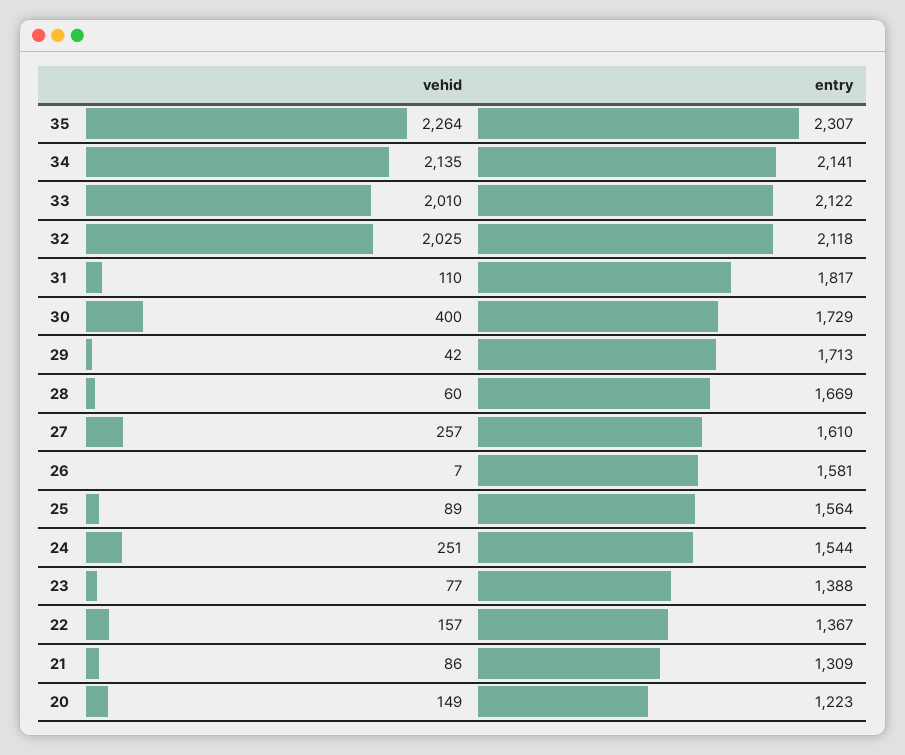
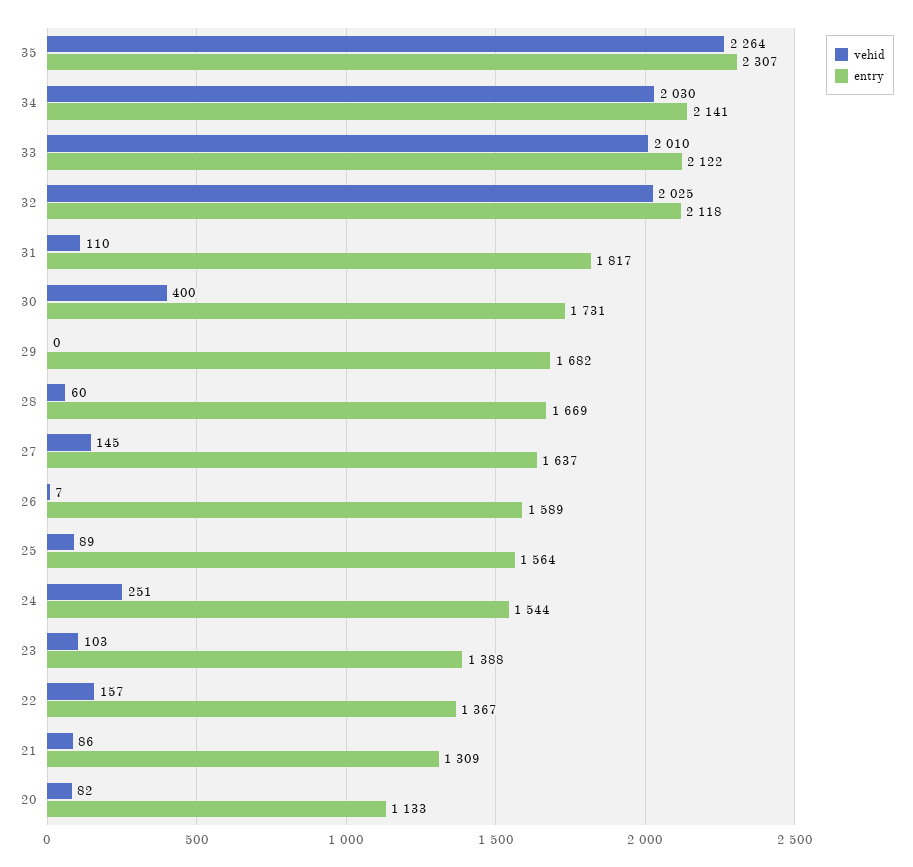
  {
    "vehid": {
      "35": 2264,
-     "34": 2135,
+     "34": 2030,
      "33": 2010,
      "32": 2025,
      "31": 110,
      "30": 400,
-     "29": 42,
+     "29": 0,
      "28": 60,
-     "27": 257,
+     "27": 145,
      "26": 7,
      "25": 89,
      "24": 251,
-     "23": 77,
+     "23": 103,
      "22": 157,
      "21": 86,
-     "20": 149
+     "20": 82
    },
    "entry": {
      "35": 2307,
      "34": 2141,
      "33": 2122,
      "32": 2118,
      "31": 1817,
-     "30": 1729,
+     "30": 1731,
-     "29": 1713,
+     "29": 1682,
      "28": 1669,
-     "27": 1610,
+     "27": 1637,
-     "26": 1581,
+     "26": 1589,
      "25": 1564,
      "24": 1544,
      "23": 1388,
      "22": 1367,
      "21": 1309,
-     "20": 1223
+     "20": 1133
    }
  }

